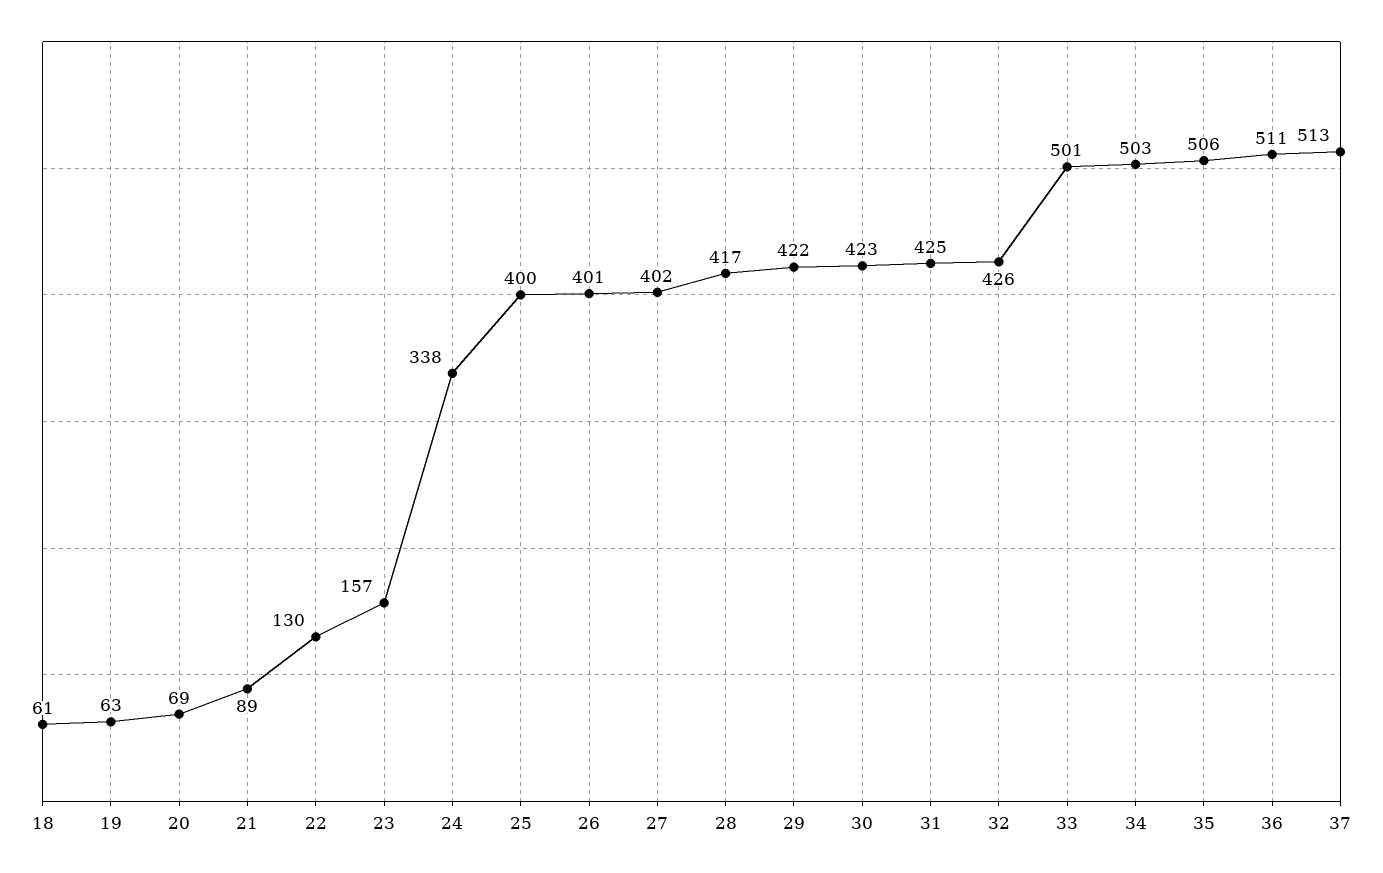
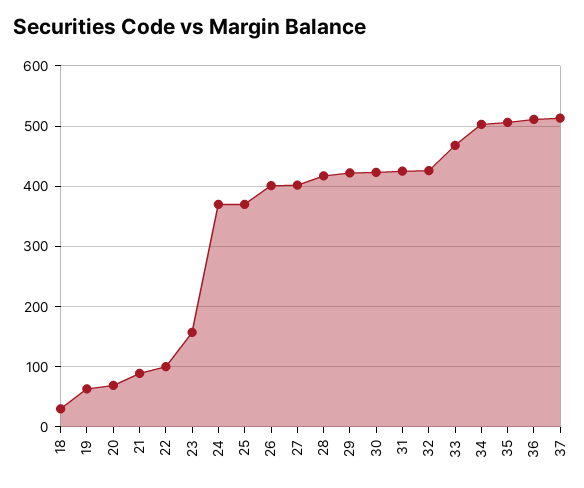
  {
-   "18": 61,
+   "18": 30,
    "19": 63,
    "20": 69,
    "21": 89,
-   "22": 130,
+   "22": 100,
    "23": 157,
-   "24": 338,
+   "24": 370,
-   "25": 400,
+   "25": 370,
    "26": 401,
    "27": 402,
    "28": 417,
    "29": 422,
    "30": 423,
    "31": 425,
    "32": 426,
-   "33": 501,
+   "33": 470,
    "34": 503,
    "35": 506,
    "36": 511,
    "37": 513
  }

